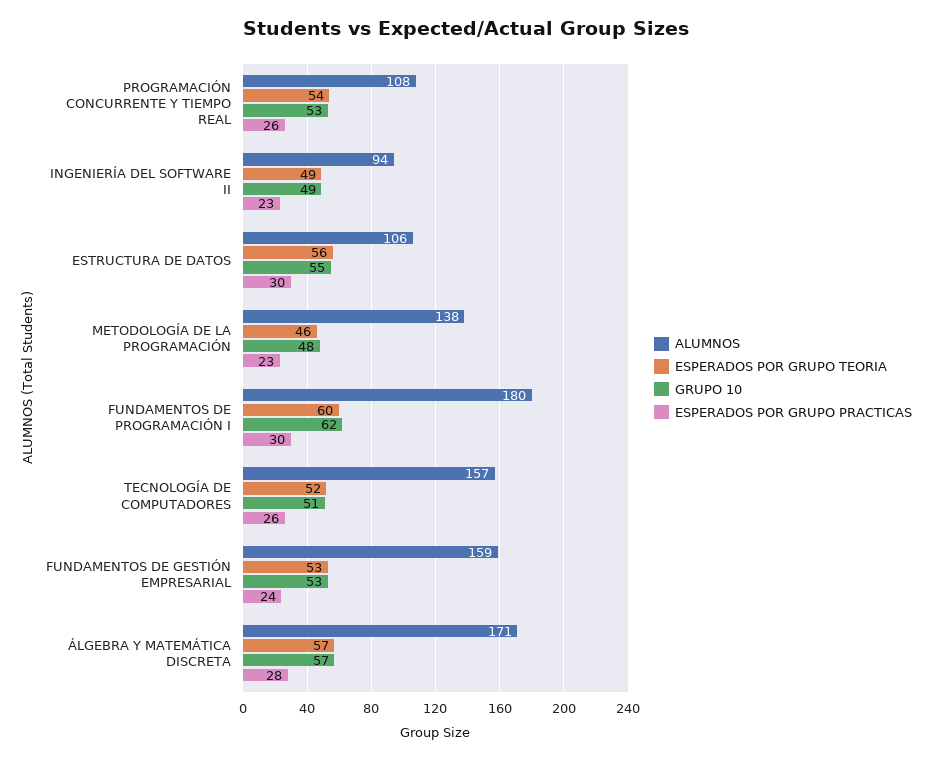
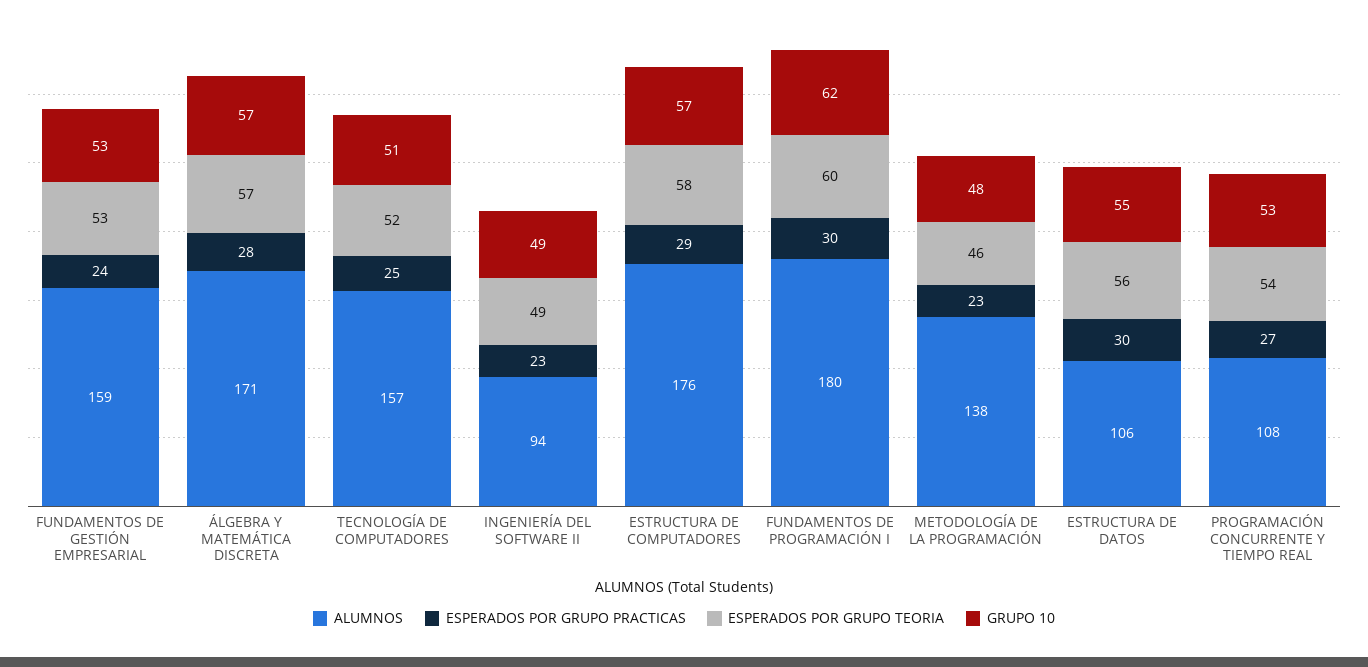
  {
    "ALUMNOS": {
      "PROGRAMACIÓN CONCURRENTE Y TIEMPO REAL": 108,
      "INGENIERÍA DEL SOFTWARE II": 94,
      "ESTRUCTURA DE DATOS": 106,
      "METODOLOGÍA DE LA PROGRAMACIÓN": 138,
      "FUNDAMENTOS DE PROGRAMACIÓN I": 180,
      "TECNOLOGÍA DE COMPUTADORES": 157,
      "FUNDAMENTOS DE GESTIÓN EMPRESARIAL": 159,
-     "ÁLGEBRA Y MATEMÁTICA DISCRETA": 171
+     "ÁLGEBRA Y MATEMÁTICA DISCRETA": 171,
+     "ESTRUCTURA DE COMPUTADORES": 176
    },
    "ESPERADOS POR GRUPO TEORIA": {
      "PROGRAMACIÓN CONCURRENTE Y TIEMPO REAL": 54,
      "INGENIERÍA DEL SOFTWARE II": 49,
      "ESTRUCTURA DE DATOS": 56,
      "METODOLOGÍA DE LA PROGRAMACIÓN": 46,
      "FUNDAMENTOS DE PROGRAMACIÓN I": 60,
      "TECNOLOGÍA DE COMPUTADORES": 52,
      "FUNDAMENTOS DE GESTIÓN EMPRESARIAL": 53,
-     "ÁLGEBRA Y MATEMÁTICA DISCRETA": 57
+     "ÁLGEBRA Y MATEMÁTICA DISCRETA": 57,
+     "ESTRUCTURA DE COMPUTADORES": 58
    },
    "GRUPO 10": {
      "PROGRAMACIÓN CONCURRENTE Y TIEMPO REAL": 53,
      "INGENIERÍA DEL SOFTWARE II": 49,
      "ESTRUCTURA DE DATOS": 55,
      "METODOLOGÍA DE LA PROGRAMACIÓN": 48,
      "FUNDAMENTOS DE PROGRAMACIÓN I": 62,
      "TECNOLOGÍA DE COMPUTADORES": 51,
      "FUNDAMENTOS DE GESTIÓN EMPRESARIAL": 53,
-     "ÁLGEBRA Y MATEMÁTICA DISCRETA": 57
+     "ÁLGEBRA Y MATEMÁTICA DISCRETA": 57,
+     "ESTRUCTURA DE COMPUTADORES": 57
    },
    "ESPERADOS POR GRUPO PRACTICAS": {
-     "PROGRAMACIÓN CONCURRENTE Y TIEMPO REAL": 26,
+     "PROGRAMACIÓN CONCURRENTE Y TIEMPO REAL": 27,
      "INGENIERÍA DEL SOFTWARE II": 23,
      "ESTRUCTURA DE DATOS": 30,
      "METODOLOGÍA DE LA PROGRAMACIÓN": 23,
      "FUNDAMENTOS DE PROGRAMACIÓN I": 30,
-     "TECNOLOGÍA DE COMPUTADORES": 26,
+     "TECNOLOGÍA DE COMPUTADORES": 25,
      "FUNDAMENTOS DE GESTIÓN EMPRESARIAL": 24,
-     "ÁLGEBRA Y MATEMÁTICA DISCRETA": 28
+     "ÁLGEBRA Y MATEMÁTICA DISCRETA": 28,
+     "ESTRUCTURA DE COMPUTADORES": 29
    }
  }

